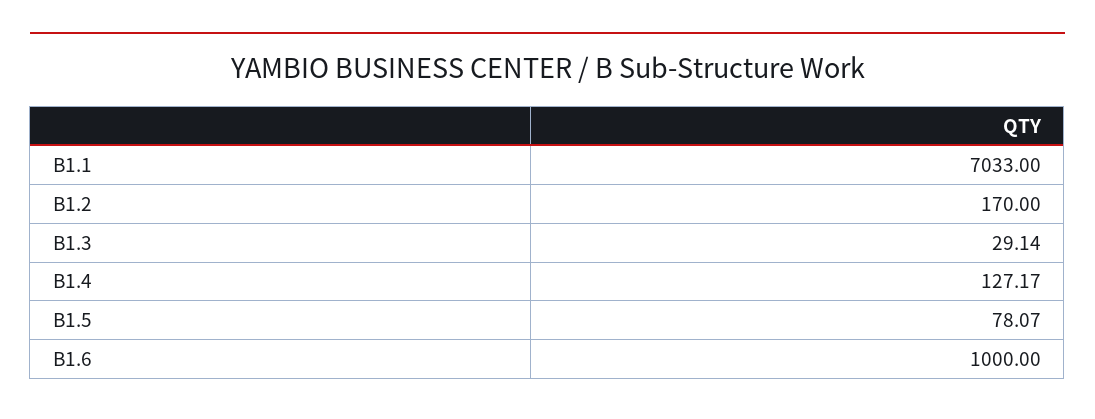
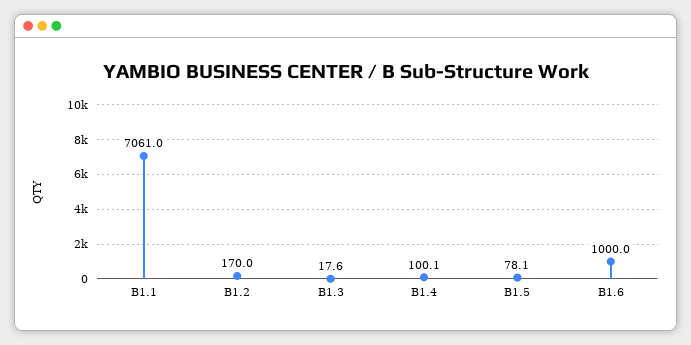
  {
-   "B1.1": 7033,
+   "B1.1": 7061,
    "B1.2": 170,
-   "B1.3": 29.14,
+   "B1.3": 17.6,
-   "B1.4": 127.17,
+   "B1.4": 100.1,
    "B1.5": 78.07,
    "B1.6": 1000
  }

